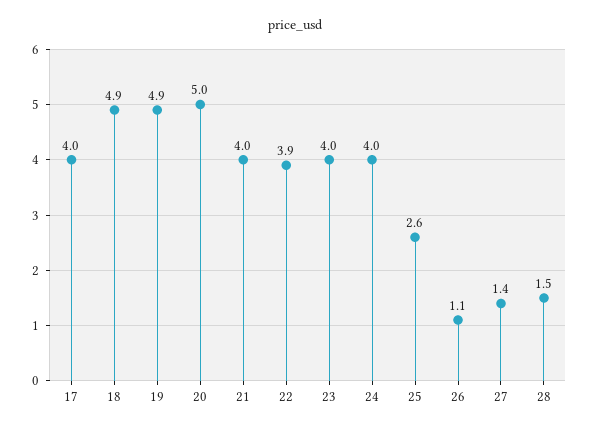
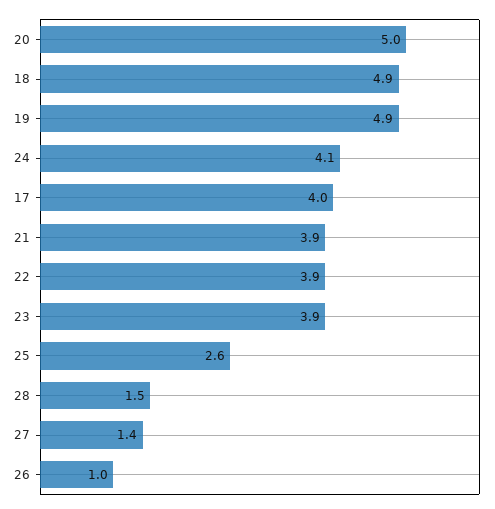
  {
    "17": 4,
    "18": 4.9,
    "19": 4.9,
    "20": 5,
-   "21": 4,
+   "21": 3.9,
    "22": 3.9,
-   "23": 4,
+   "23": 3.9,
-   "24": 4,
+   "24": 4.1,
    "25": 2.6,
-   "26": 1.1,
+   "26": 1,
    "27": 1.4,
    "28": 1.5
  }

